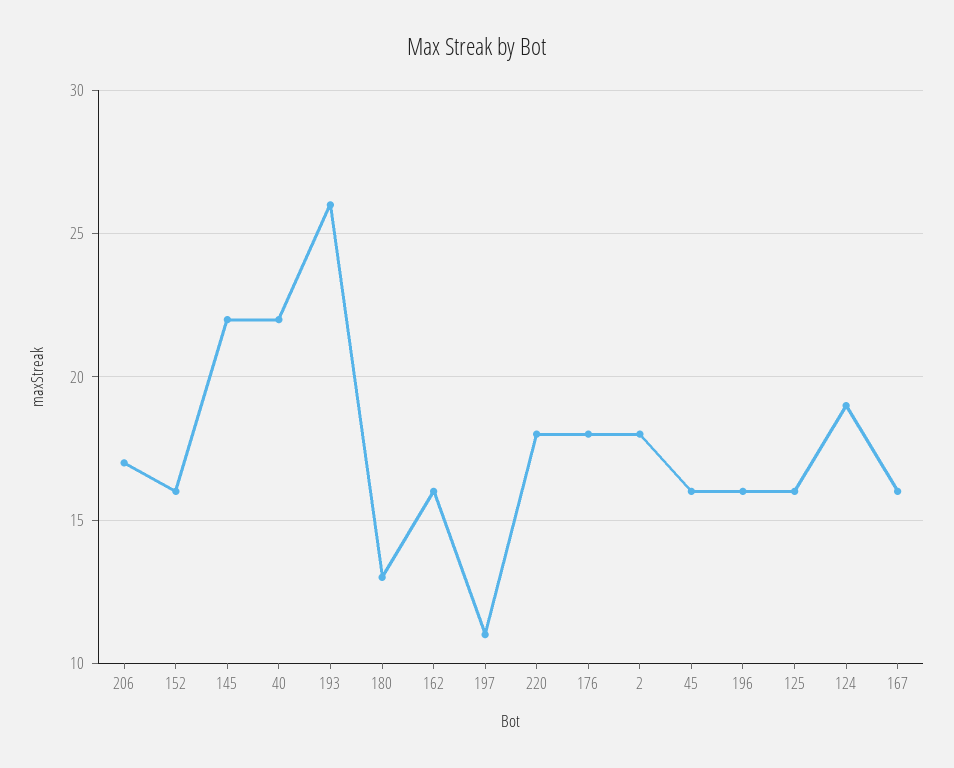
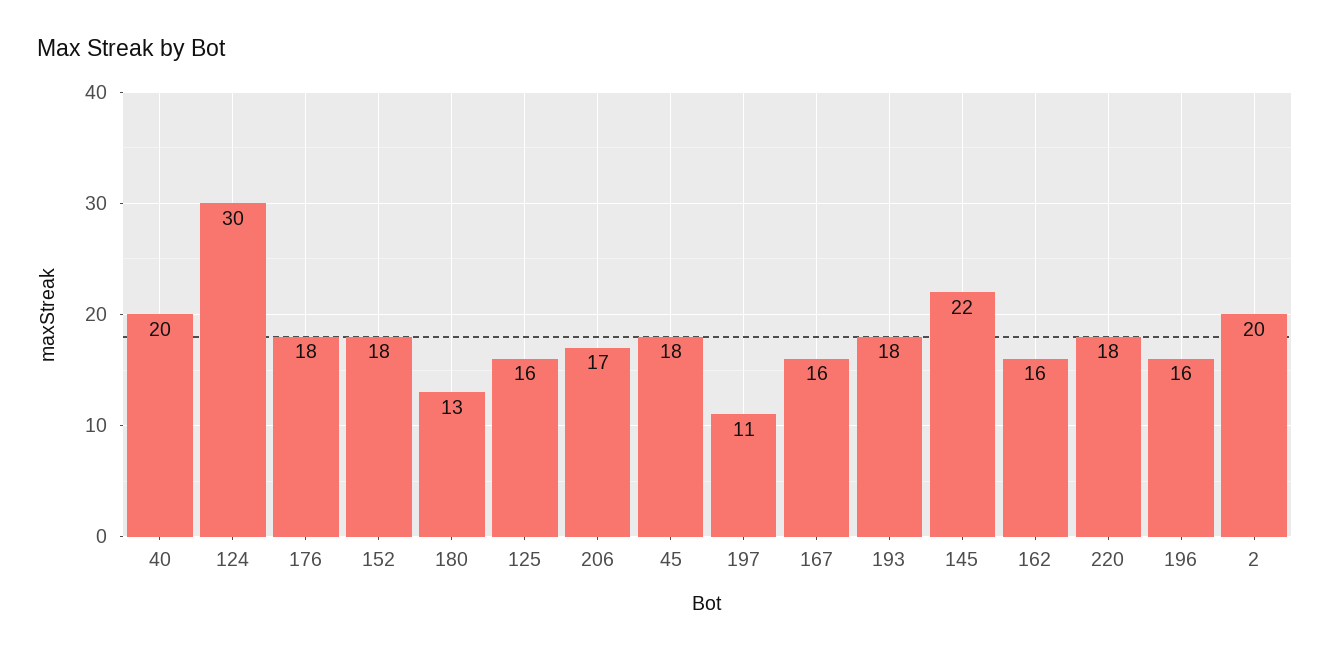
  {
    "206": 17,
-   "152": 16,
+   "152": 18,
    "145": 22,
-   "40": 22,
+   "40": 20,
-   "193": 26,
+   "193": 18,
    "180": 13,
    "162": 16,
    "197": 11,
    "220": 18,
    "176": 18,
-   "2": 18,
+   "2": 20,
-   "45": 16,
+   "45": 18,
    "196": 16,
    "125": 16,
-   "124": 19,
+   "124": 30,
    "167": 16
  }

